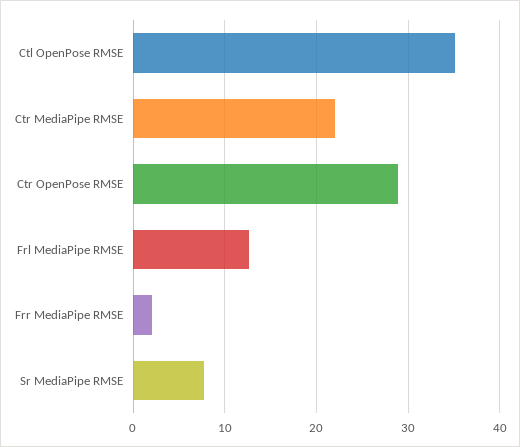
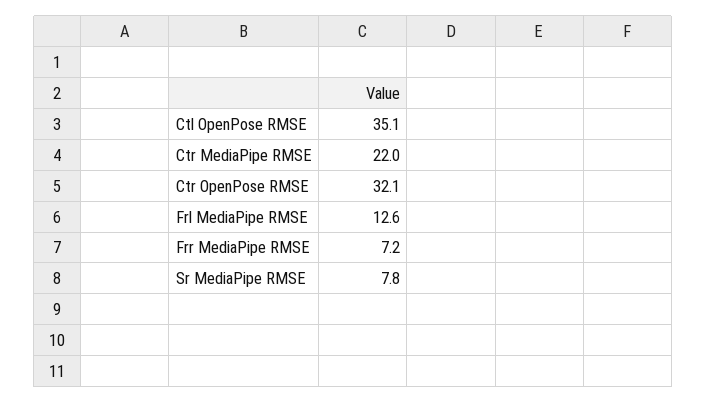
  {
    "Ctl OpenPose RMSE": 35.1,
    "Ctr MediaPipe RMSE": 22,
-   "Ctr OpenPose RMSE": 29,
+   "Ctr OpenPose RMSE": 32.1,
    "Frl MediaPipe RMSE": 12.6,
-   "Frr MediaPipe RMSE": 2,
+   "Frr MediaPipe RMSE": 7.2,
    "Sr MediaPipe RMSE": 7.8
  }

